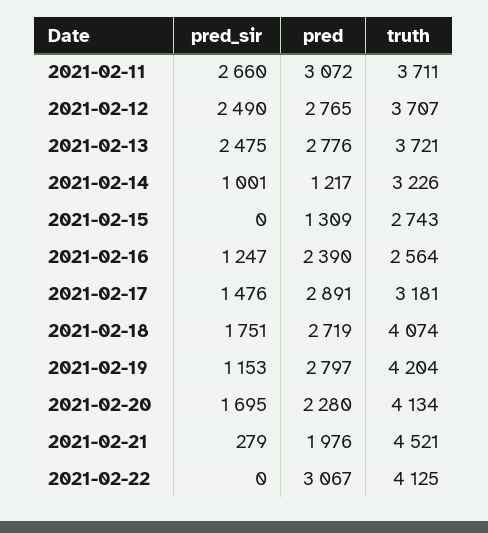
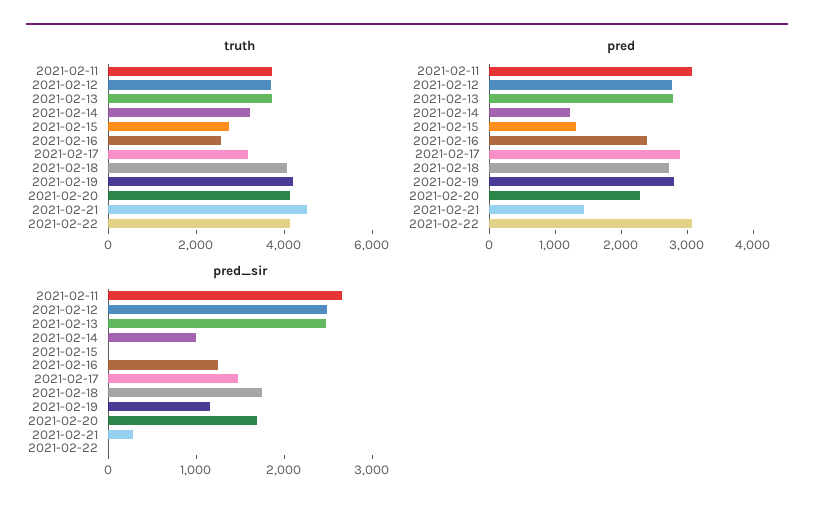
  {
    "pred_sir": {
      "2021-02-11": 2660,
      "2021-02-12": 2490,
      "2021-02-13": 2475,
      "2021-02-14": 1001,
      "2021-02-15": 0,
      "2021-02-16": 1247,
      "2021-02-17": 1476,
      "2021-02-18": 1751,
      "2021-02-19": 1153,
      "2021-02-20": 1695,
      "2021-02-21": 279,
      "2021-02-22": 0
    },
    "pred": {
      "2021-02-11": 3072,
      "2021-02-12": 2765,
      "2021-02-13": 2776,
      "2021-02-14": 1217,
      "2021-02-15": 1309,
      "2021-02-16": 2390,
      "2021-02-17": 2891,
      "2021-02-18": 2719,
      "2021-02-19": 2797,
      "2021-02-20": 2280,
-     "2021-02-21": 1976,
+     "2021-02-21": 1400,
      "2021-02-22": 3067
    },
    "truth": {
      "2021-02-11": 3711,
      "2021-02-12": 3707,
      "2021-02-13": 3721,
      "2021-02-14": 3226,
      "2021-02-15": 2743,
      "2021-02-16": 2564,
      "2021-02-17": 3181,
      "2021-02-18": 4074,
      "2021-02-19": 4204,
      "2021-02-20": 4134,
      "2021-02-21": 4521,
      "2021-02-22": 4125
    }
  }

